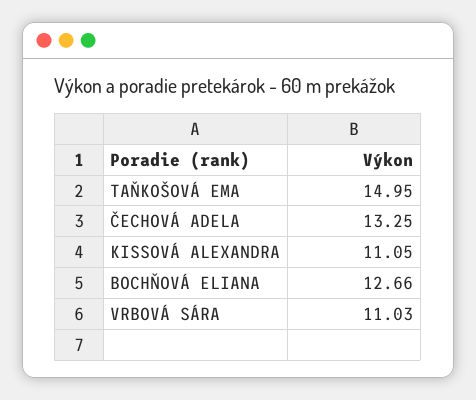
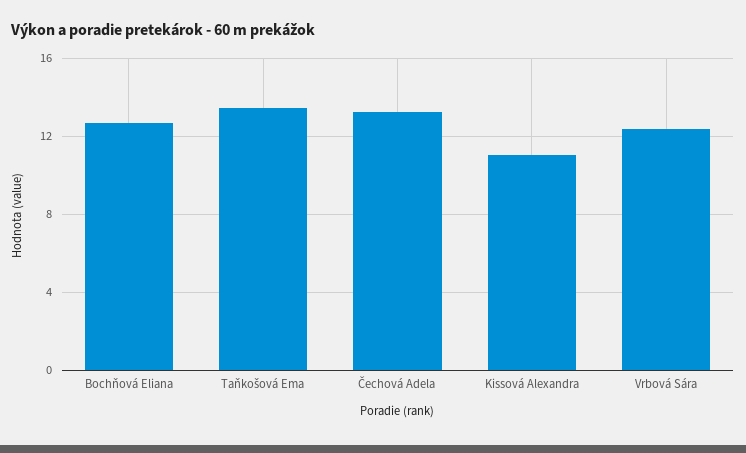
  {
-   "TAŇKOŠOVÁ EMA": 14.95,
+   "TAŇKOŠOVÁ EMA": 13.5,
    "ČECHOVÁ ADELA": 13.25,
    "KISSOVÁ ALEXANDRA": 11.05,
    "BOCHŇOVÁ ELIANA": 12.66,
-   "VRBOVÁ SÁRA": 11.03
+   "VRBOVÁ SÁRA": 12.5
  }

